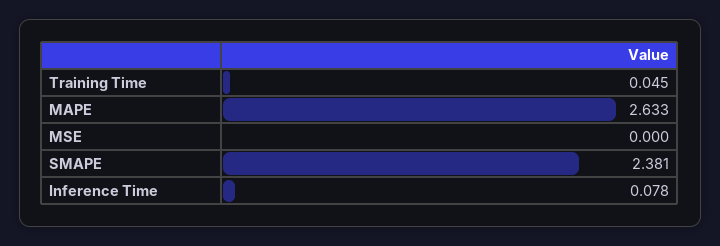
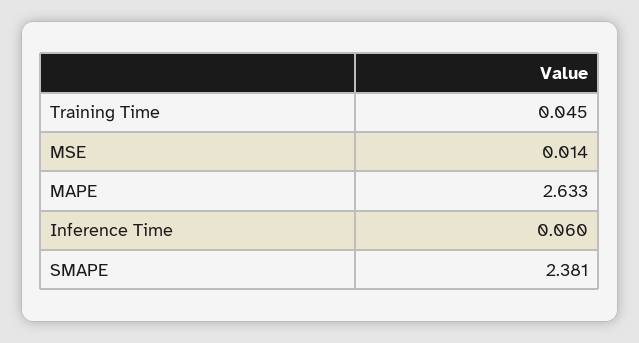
  {
    "Training Time": 0.045,
    "MAPE": 2.633,
-   "MSE": 0,
+   "MSE": 0.014,
    "SMAPE": 2.381,
-   "Inference Time": 0.078
+   "Inference Time": 0.06
  }

